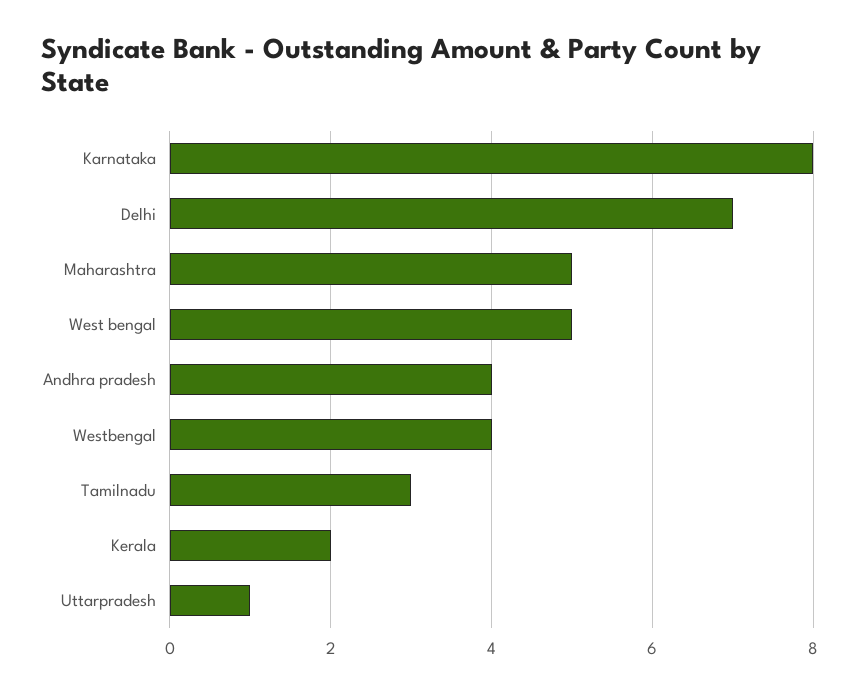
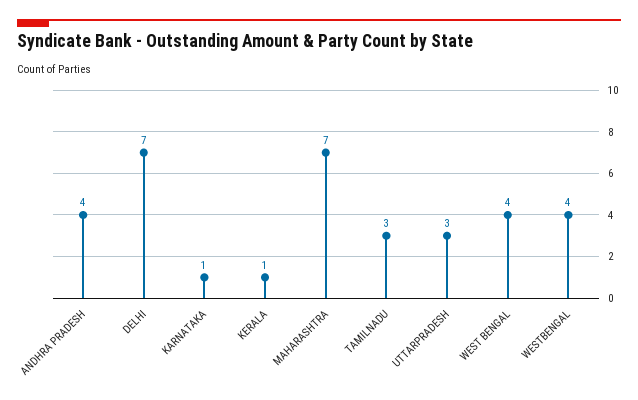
  {
-   "Karnataka": 8,
+   "Karnataka": 1,
    "Delhi": 7,
-   "Maharashtra": 5,
+   "Maharashtra": 7,
-   "West bengal": 5,
+   "West bengal": 4,
    "Andhra pradesh": 4,
    "Westbengal": 4,
    "Tamilnadu": 3,
-   "Kerala": 2,
+   "Kerala": 1,
-   "Uttarpradesh": 1
+   "Uttarpradesh": 3
  }

